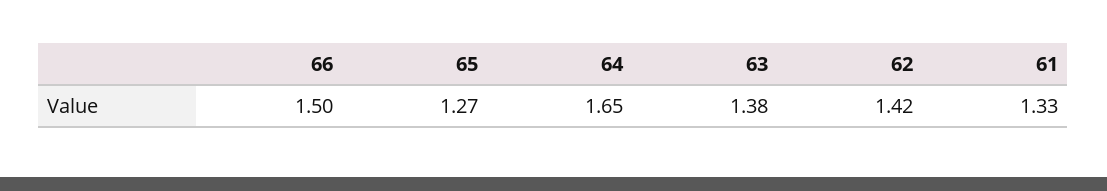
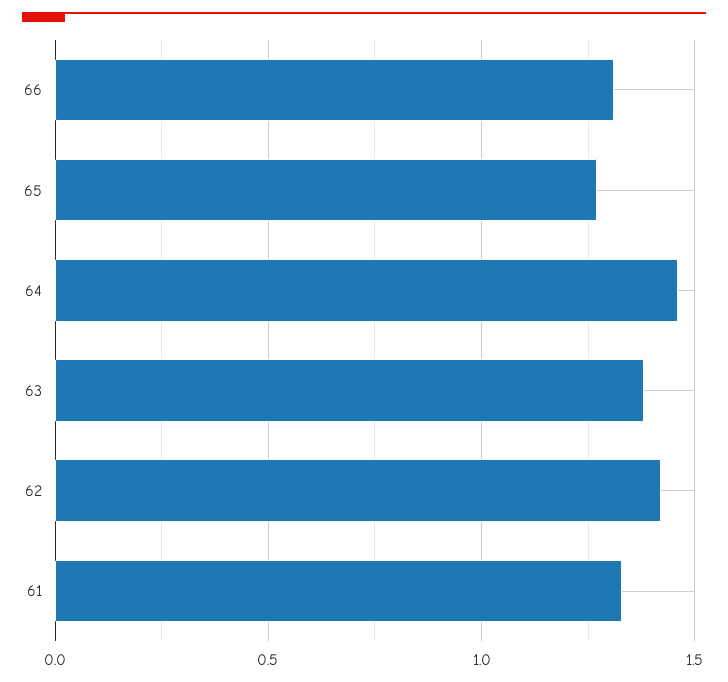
  {
-   "66": 1.5,
+   "66": 1.3,
    "65": 1.27,
-   "64": 1.65,
+   "64": 1.45,
    "63": 1.38,
    "62": 1.42,
    "61": 1.33
  }

